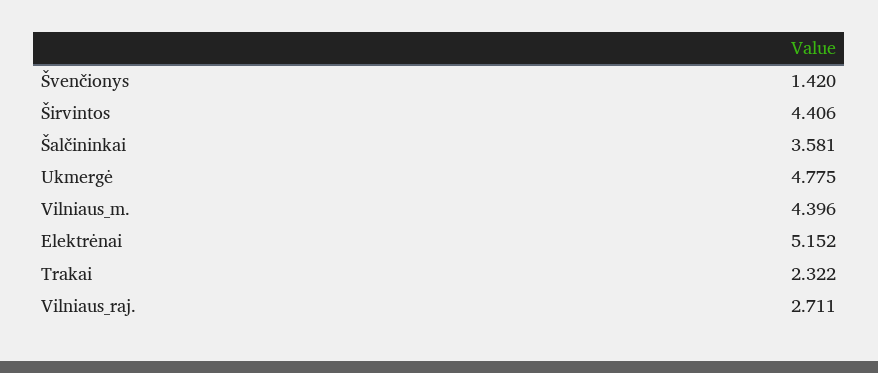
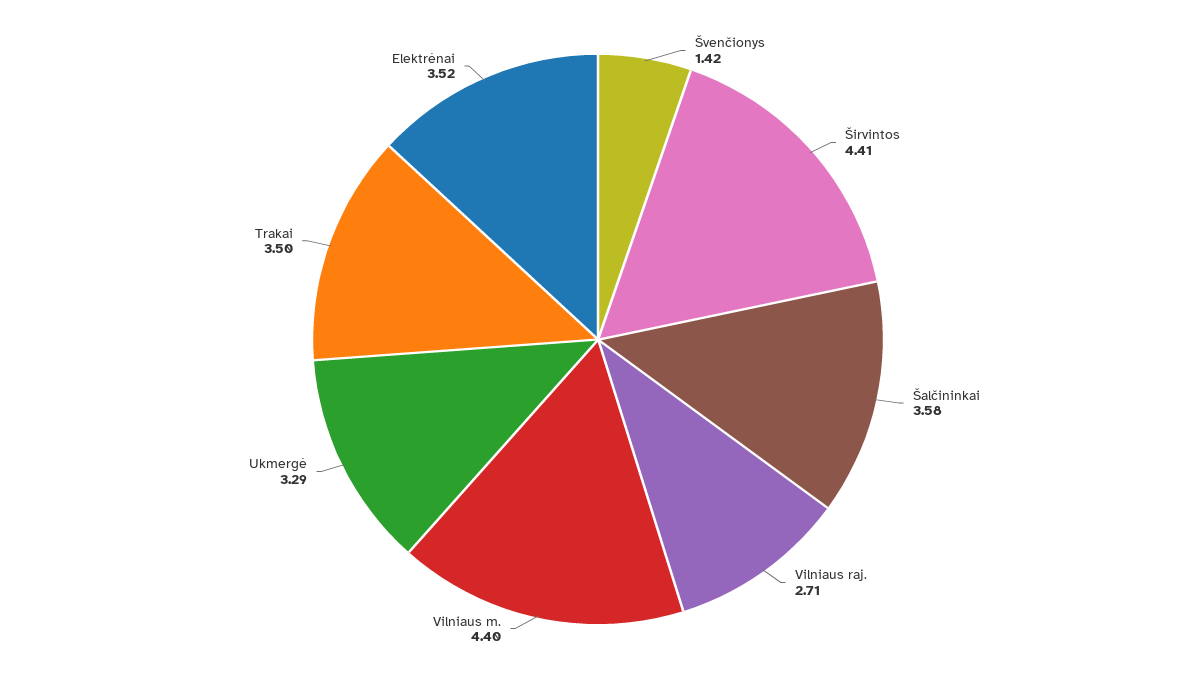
  {
    "Švenčionys": 1.42,
    "Širvintos": 4.406,
    "Šalčininkai": 3.581,
-   "Ukmergė": 4.775,
+   "Ukmergė": 3.29,
    "Vilniaus_m.": 4.396,
-   "Elektrėnai": 5.152,
+   "Elektrėnai": 3.52,
-   "Trakai": 2.322,
+   "Trakai": 3.5,
    "Vilniaus_raj.": 2.711
  }

